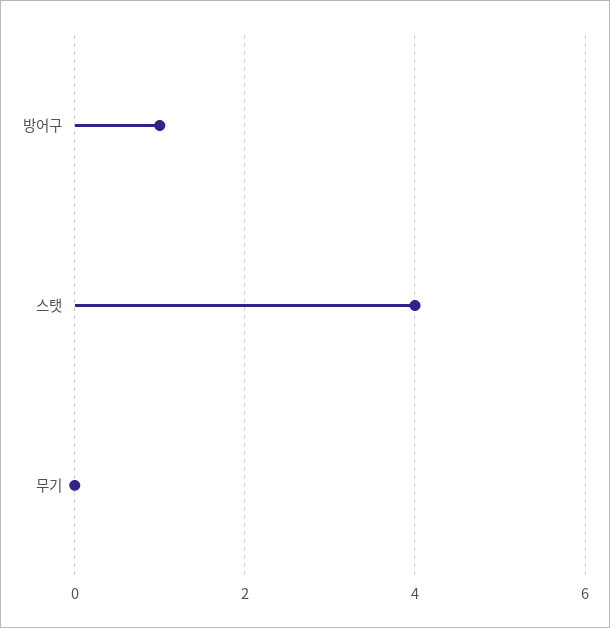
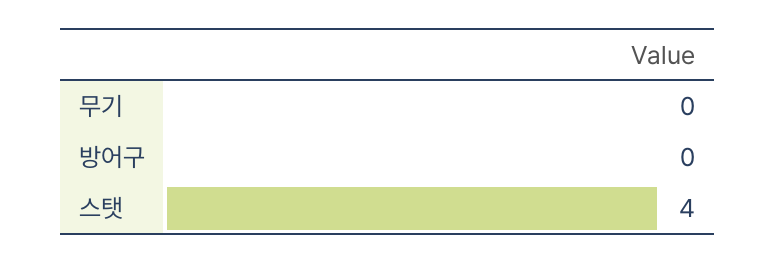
  {
-   "방어구": 1,
+   "방어구": 0,
    "스탯": 4,
    "무기": 0
  }

